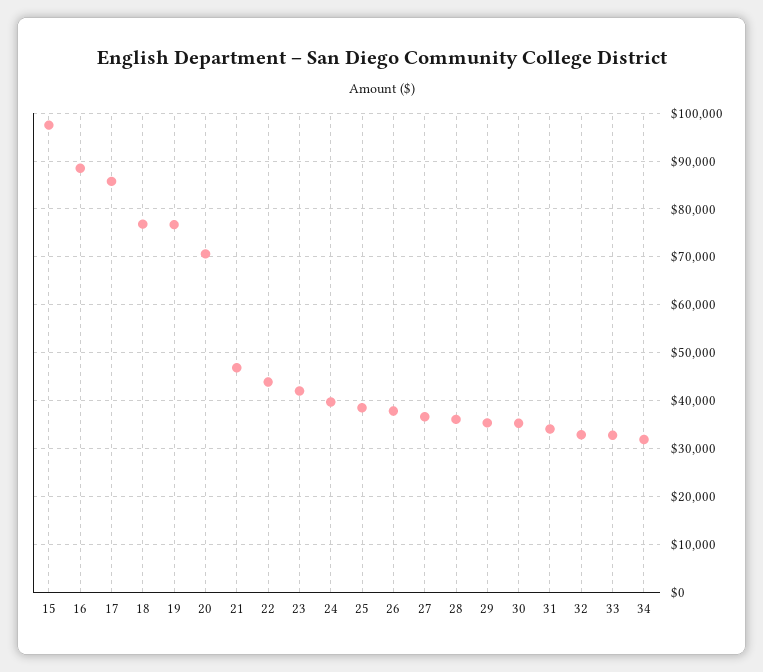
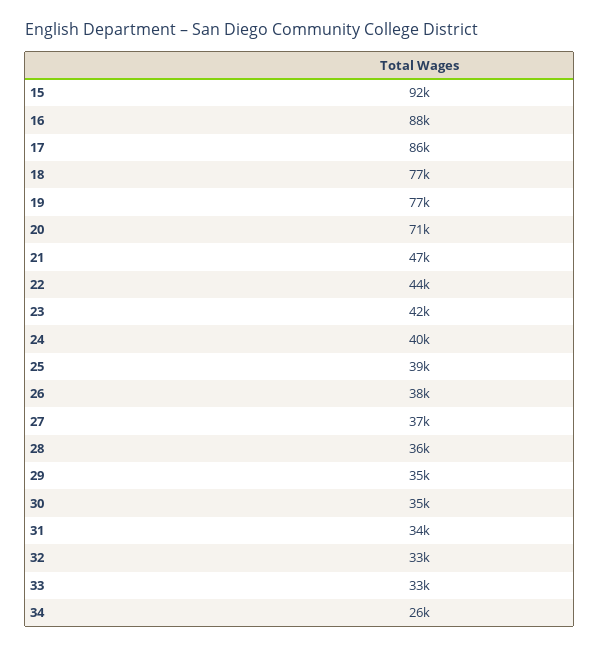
  {
-   "15": 98000,
+   "15": 92000,
    "16": 88000,
    "17": 86000,
    "18": 77000,
    "19": 77000,
    "20": 71000,
    "21": 47000,
    "22": 44000,
    "23": 42000,
    "24": 40000,
    "25": 39000,
    "26": 38000,
    "27": 37000,
    "28": 36000,
    "29": 35000,
    "30": 35000,
    "31": 34000,
    "32": 33000,
    "33": 33000,
-   "34": 32000
+   "34": 26000
  }

